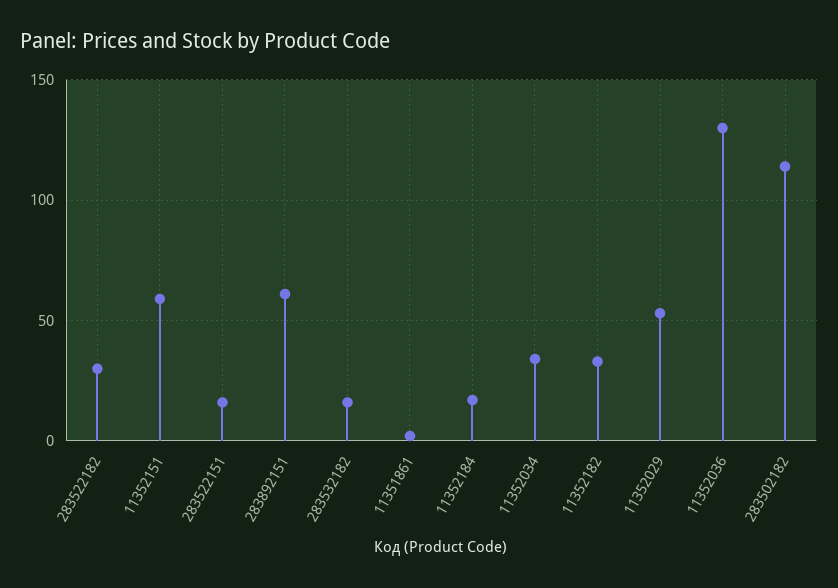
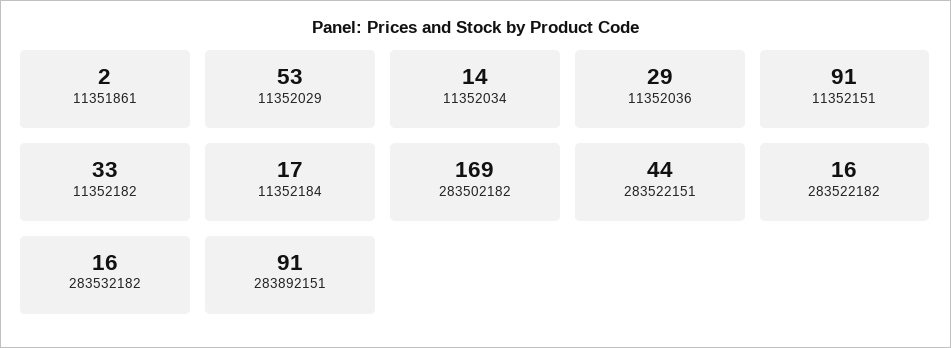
  {
-   "283522182": 30,
+   "283522182": 16,
-   "11352151": 60,
+   "11352151": 91,
-   "283522151": 15,
+   "283522151": 44,
-   "283892151": 60,
+   "283892151": 91,
    "283532182": 16,
    "11351861": 2,
    "11352184": 17,
-   "11352034": 35,
+   "11352034": 14,
    "11352182": 33,
    "11352029": 53,
-   "11352036": 130,
+   "11352036": 29,
-   "283502182": 115
+   "283502182": 169
  }

